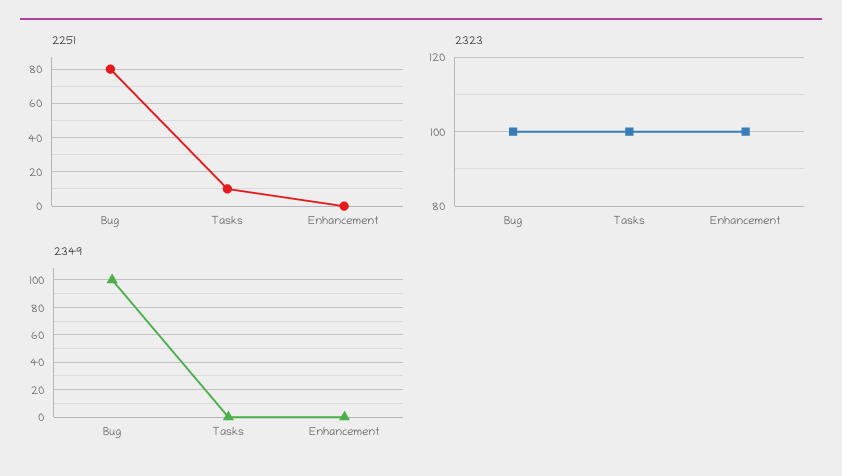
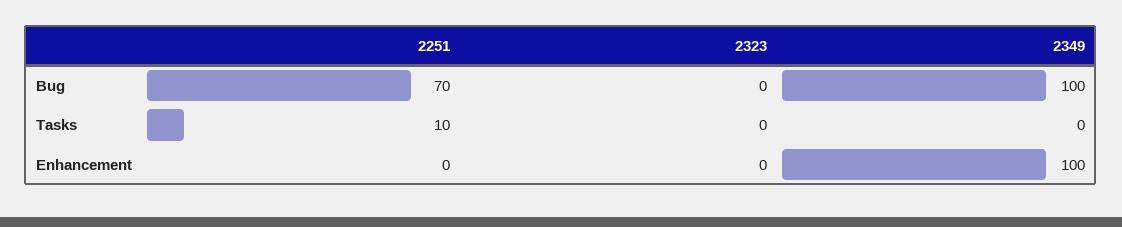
  {
    "2251": {
-     "Bug": 80,
+     "Bug": 70,
      "Tasks": 10,
      "Enhancement": 0
    },
    "2323": {
-     "Bug": 100,
+     "Bug": 0,
-     "Tasks": 100,
+     "Tasks": 0,
-     "Enhancement": 100
+     "Enhancement": 0
    },
    "2349": {
      "Bug": 100,
      "Tasks": 0,
-     "Enhancement": 0
+     "Enhancement": 100
    }
  }

